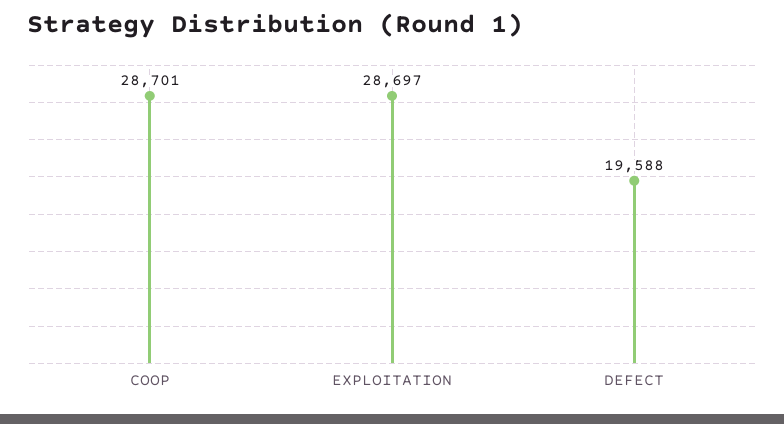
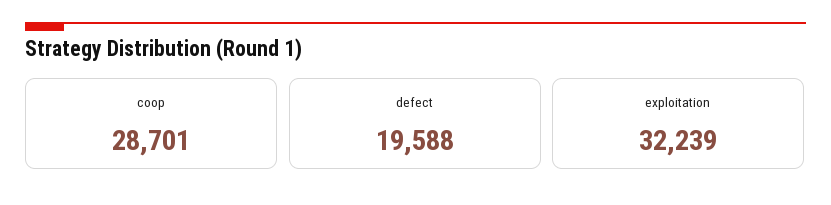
  {
    "COOP": 28701,
-   "EXPLOITATION": 28697,
+   "EXPLOITATION": 32239,
    "DEFECT": 19588
  }

